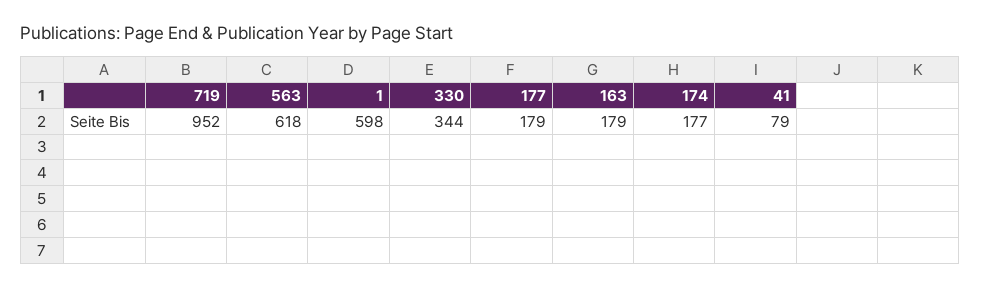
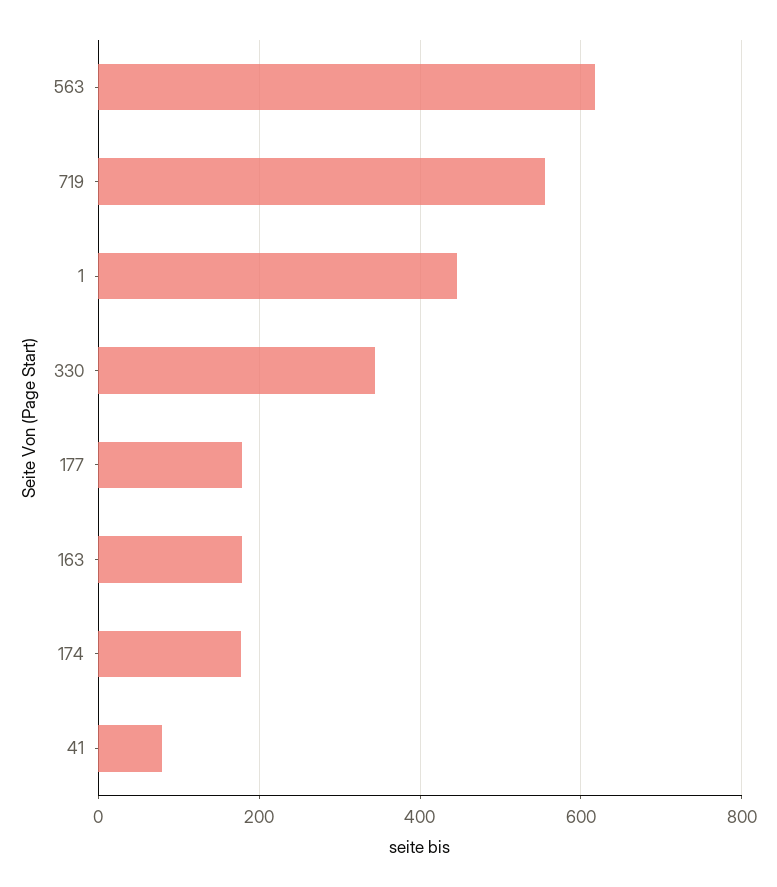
  {
-   "719": 952,
+   "719": 560,
    "563": 618,
-   "1": 598,
+   "1": 440,
    "330": 344,
    "177": 179,
    "163": 179,
    "174": 177,
    "41": 79
  }

